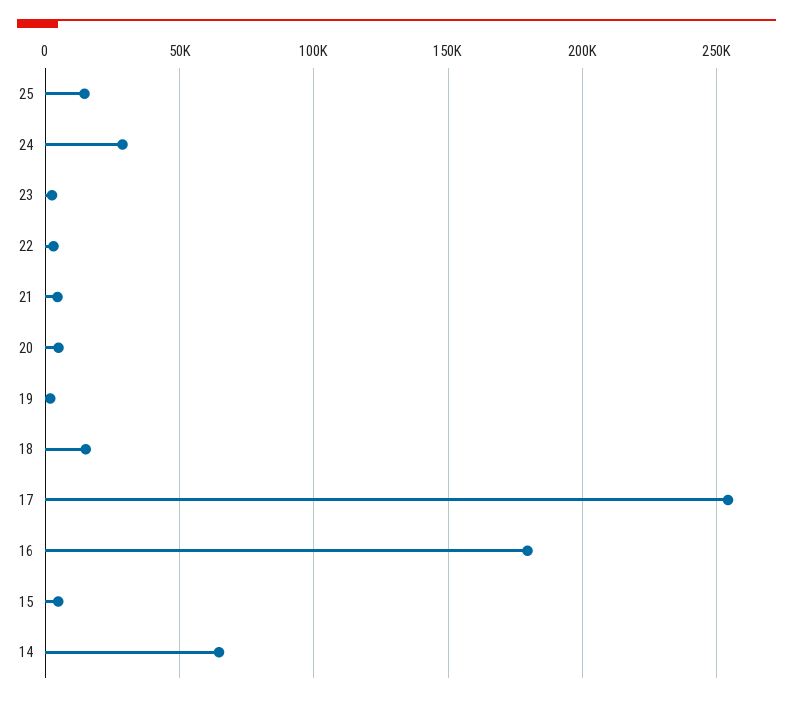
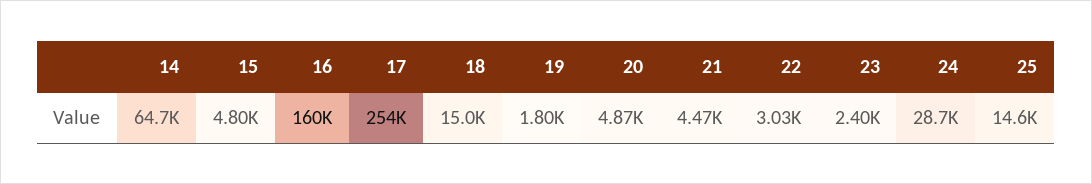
  {
    "25": 14600,
    "24": 28700,
    "23": 2400,
    "22": 3030,
    "21": 4470,
    "20": 4870,
    "19": 1800,
    "18": 15000,
    "17": 254000,
-   "16": 180000,
+   "16": 160000,
    "15": 4800,
    "14": 64700
  }

